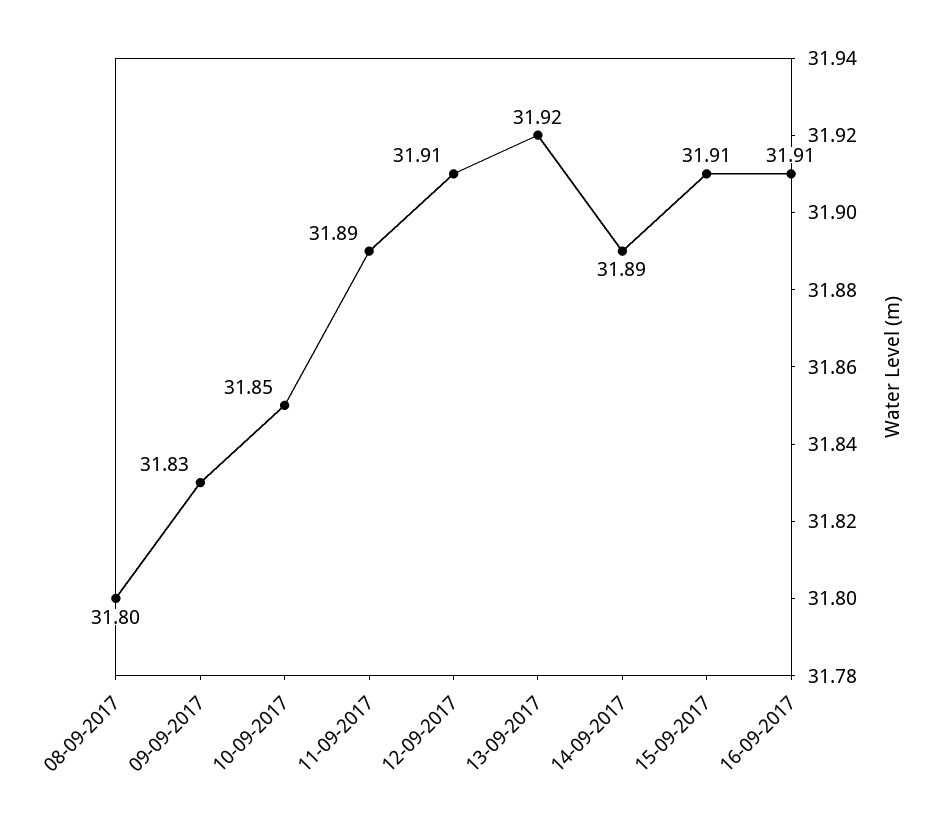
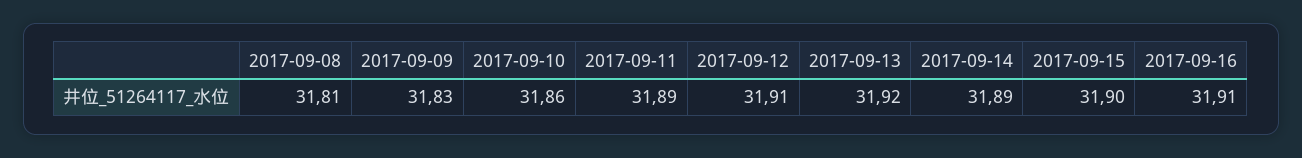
  {
-   "08-09-2017": 31.8,
+   "08-09-2017": 31.81,
    "09-09-2017": 31.83,
-   "10-09-2017": 31.85,
+   "10-09-2017": 31.86,
    "11-09-2017": 31.89,
    "12-09-2017": 31.91,
    "13-09-2017": 31.92,
    "14-09-2017": 31.89,
-   "15-09-2017": 31.91,
+   "15-09-2017": 31.9,
    "16-09-2017": 31.91
  }

